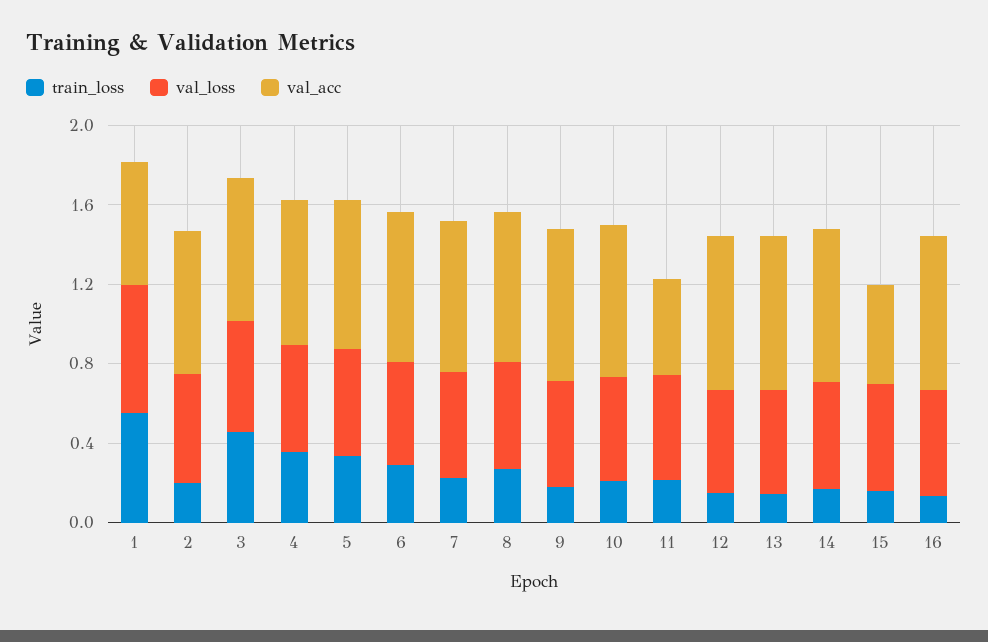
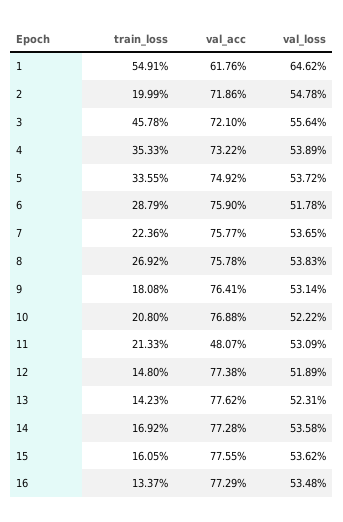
  {
    "train_loss": {
      "1": 0.5491,
      "2": 0.1999,
      "3": 0.4578,
      "4": 0.3533,
      "5": 0.3355,
      "6": 0.2879,
      "7": 0.2236,
      "8": 0.2692,
      "9": 0.1808,
      "10": 0.208,
      "11": 0.2133,
      "12": 0.148,
      "13": 0.1423,
      "14": 0.1692,
      "15": 0.1605,
      "16": 0.1337
    },
    "val_loss": {
      "1": 0.6462,
      "2": 0.5478,
      "3": 0.5564,
      "4": 0.5389,
      "5": 0.5372,
      "6": 0.5178,
      "7": 0.5365,
      "8": 0.5383,
      "9": 0.5314,
      "10": 0.5222,
      "11": 0.5309,
      "12": 0.5189,
      "13": 0.5231,
      "14": 0.5358,
      "15": 0.5362,
      "16": 0.5348
    },
    "val_acc": {
      "1": 0.6176,
      "2": 0.7186,
      "3": 0.721,
      "4": 0.7322,
      "5": 0.7492,
      "6": 0.759,
      "7": 0.7577,
      "8": 0.7578,
      "9": 0.7641,
      "10": 0.7688,
      "11": 0.4807,
      "12": 0.7738,
      "13": 0.7762,
      "14": 0.7728,
-     "15": 0.5,
+     "15": 0.7755,
      "16": 0.7729
    }
  }

